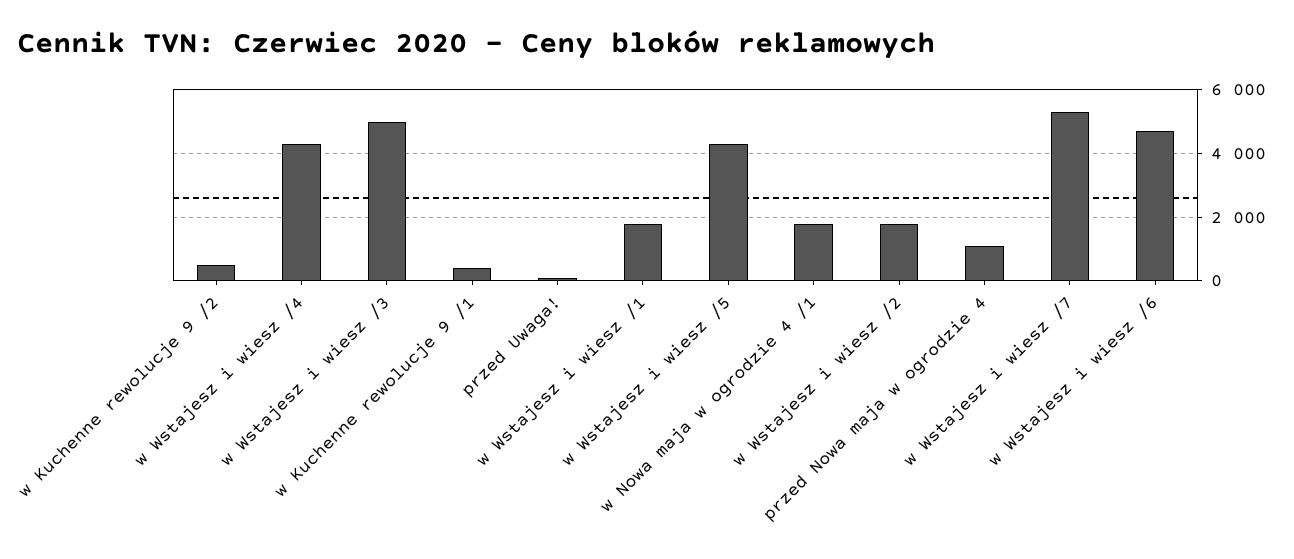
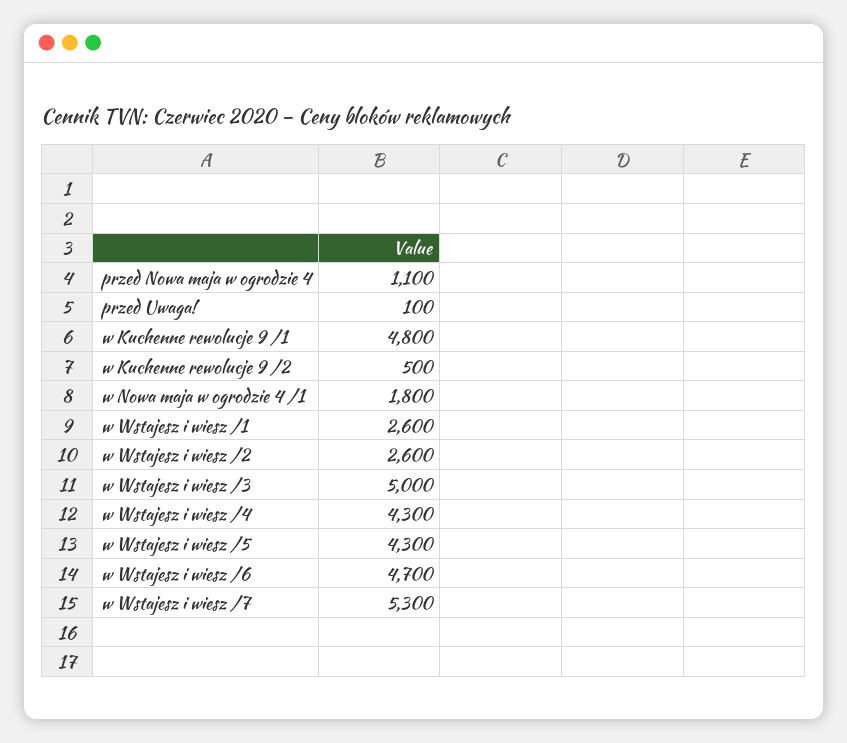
  {
    "w Kuchenne rewolucje 9 /2": 500,
    "w Wstajesz i wiesz /4": 4300,
    "w Wstajesz i wiesz /3": 5000,
-   "w Kuchenne rewolucje 9 /1": 400,
+   "w Kuchenne rewolucje 9 /1": 4800,
    "przed Uwaga!": 100,
-   "w Wstajesz i wiesz /1": 1800,
+   "w Wstajesz i wiesz /1": 2600,
    "w Wstajesz i wiesz /5": 4300,
    "w Nowa maja w ogrodzie 4 /1": 1800,
-   "w Wstajesz i wiesz /2": 1800,
+   "w Wstajesz i wiesz /2": 2600,
    "przed Nowa maja w ogrodzie 4": 1100,
    "w Wstajesz i wiesz /7": 5300,
    "w Wstajesz i wiesz /6": 4700
  }

